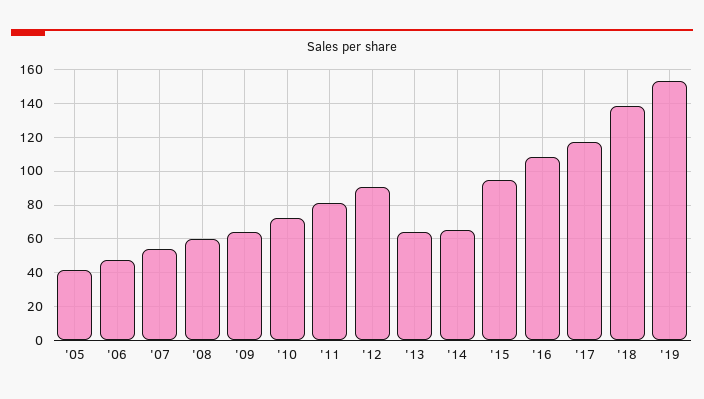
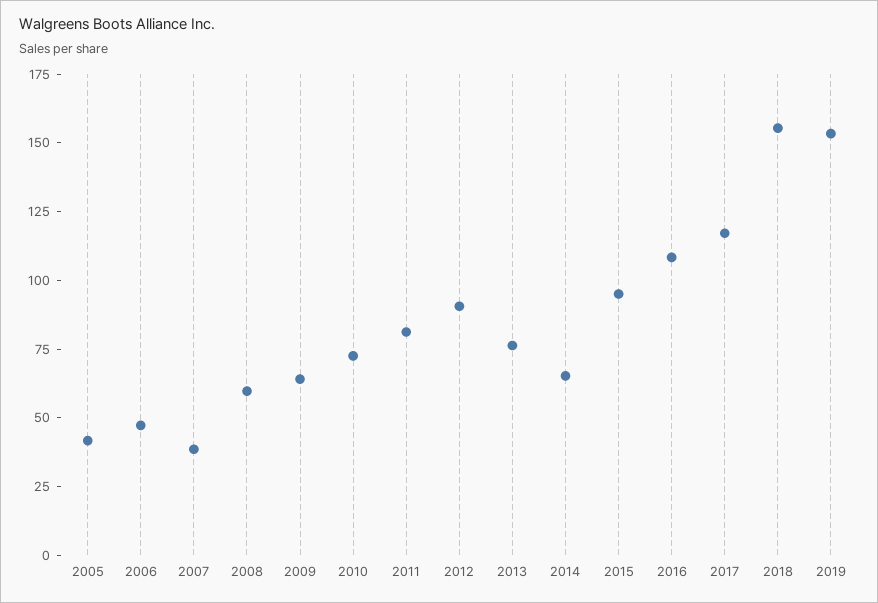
  {
    "'05": 40,
    "'06": 45,
-   "'07": 55,
+   "'07": 40,
    "'08": 60,
    "'09": 65,
    "'10": 75,
    "'11": 80,
    "'12": 90,
-   "'13": 65,
+   "'13": 75,
    "'14": 65,
    "'15": 95,
    "'16": 110,
    "'17": 115,
-   "'18": 140,
+   "'18": 155,
    "'19": 155
  }

